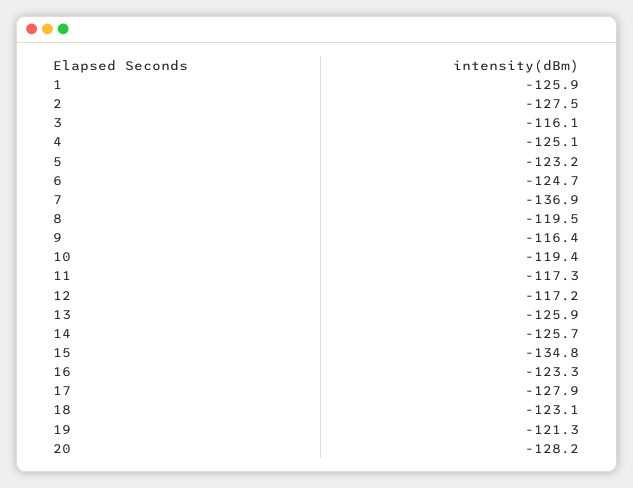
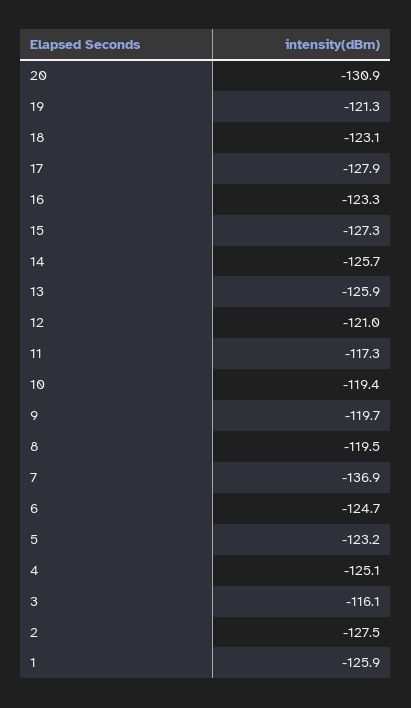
  {
    "1": -125.9,
    "2": -127.5,
    "3": -116.1,
    "4": -125.1,
    "5": -123.2,
    "6": -124.7,
    "7": -136.9,
    "8": -119.5,
-   "9": -116.4,
+   "9": -119.7,
    "10": -119.4,
    "11": -117.3,
-   "12": -117.2,
+   "12": -121,
    "13": -125.9,
    "14": -125.7,
-   "15": -134.8,
+   "15": -127.3,
    "16": -123.3,
    "17": -127.9,
    "18": -123.1,
    "19": -121.3,
-   "20": -128.2
+   "20": -130.9
  }

